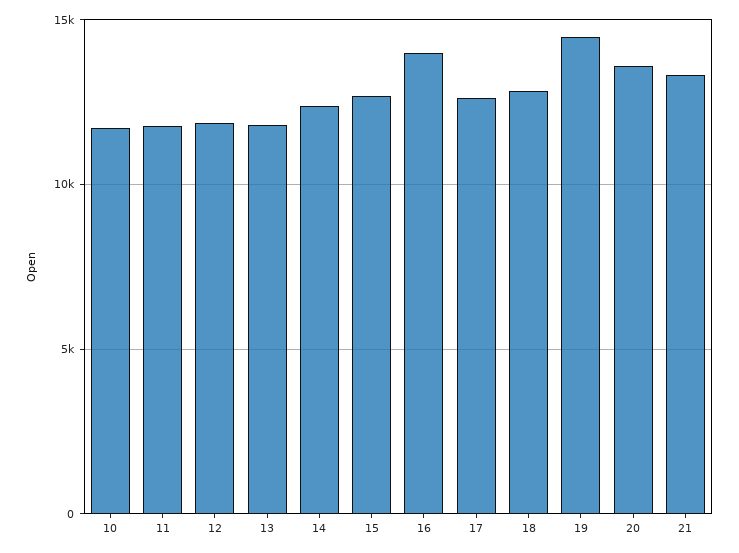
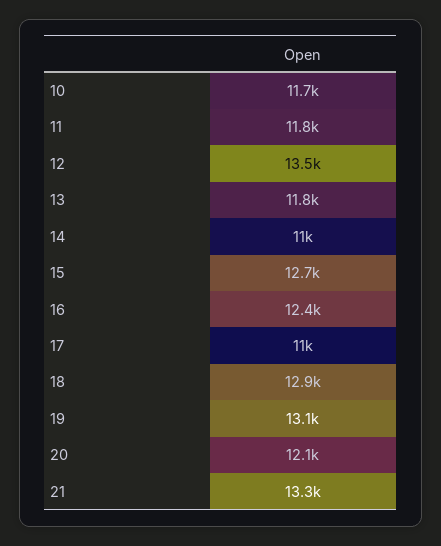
  {
    "10": 11700,
    "11": 11800,
-   "12": 12000,
+   "12": 13500,
    "13": 11800,
-   "14": 12500,
+   "14": 11000,
    "15": 12700,
-   "16": 14000,
+   "16": 12400,
-   "17": 12500,
+   "17": 11000,
    "18": 12900,
-   "19": 14500,
+   "19": 13100,
-   "20": 13500,
+   "20": 12100,
    "21": 13300
  }

